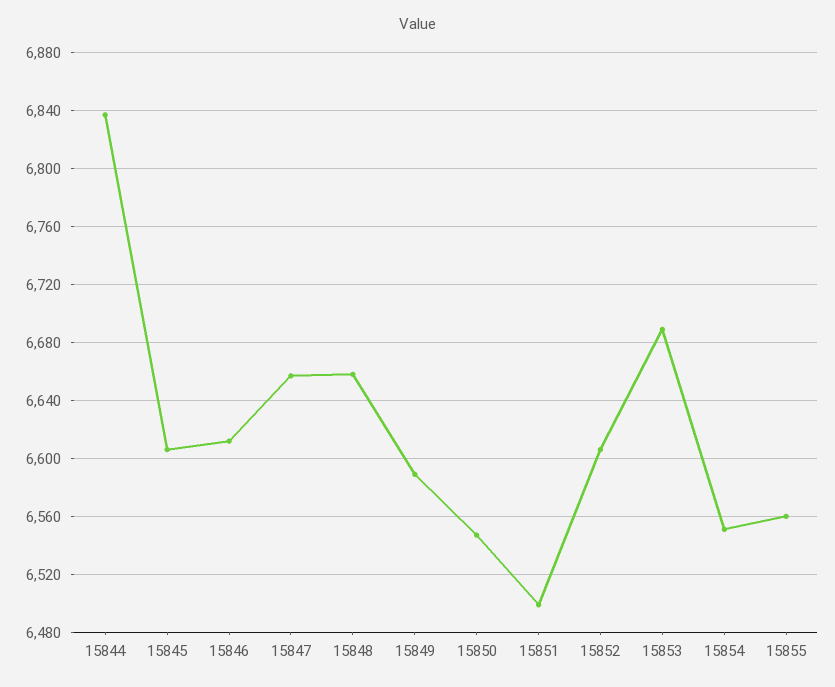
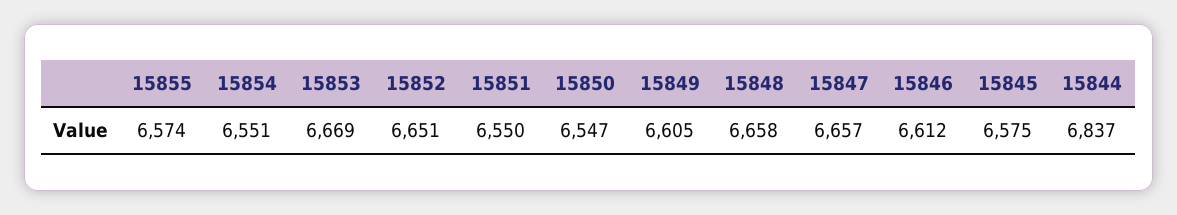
  {
    "15844": 6837,
-   "15845": 6605,
+   "15845": 6575,
    "15846": 6612,
    "15847": 6657,
    "15848": 6658,
-   "15849": 6590,
+   "15849": 6605,
    "15850": 6547,
-   "15851": 6500,
+   "15851": 6550,
-   "15852": 6605,
+   "15852": 6651,
-   "15853": 6690,
+   "15853": 6669,
    "15854": 6551,
-   "15855": 6560
+   "15855": 6574
  }

